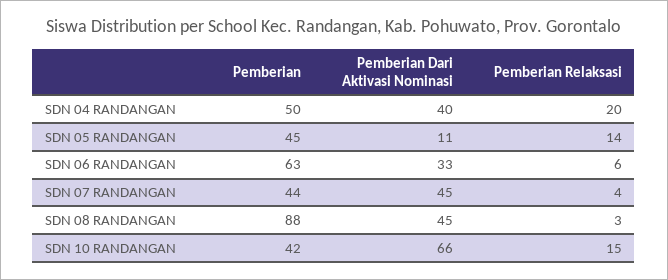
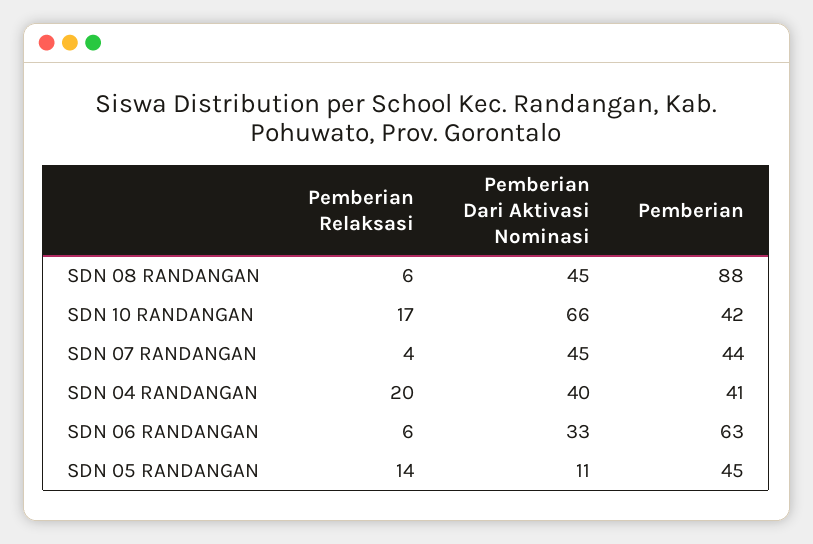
  {
    "Pemberian": {
-     "SDN 04 RANDANGAN": 50,
+     "SDN 04 RANDANGAN": 41,
      "SDN 05 RANDANGAN": 45,
      "SDN 06 RANDANGAN": 63,
      "SDN 07 RANDANGAN": 44,
      "SDN 08 RANDANGAN": 88,
      "SDN 10 RANDANGAN": 42
    },
    "Pemberian Dari Aktivasi Nominasi": {
      "SDN 04 RANDANGAN": 40,
      "SDN 05 RANDANGAN": 11,
      "SDN 06 RANDANGAN": 33,
      "SDN 07 RANDANGAN": 45,
      "SDN 08 RANDANGAN": 45,
      "SDN 10 RANDANGAN": 66
    },
    "Pemberian Relaksasi": {
      "SDN 04 RANDANGAN": 20,
      "SDN 05 RANDANGAN": 14,
      "SDN 06 RANDANGAN": 6,
      "SDN 07 RANDANGAN": 4,
-     "SDN 08 RANDANGAN": 3,
+     "SDN 08 RANDANGAN": 6,
-     "SDN 10 RANDANGAN": 15
+     "SDN 10 RANDANGAN": 17
    }
  }

